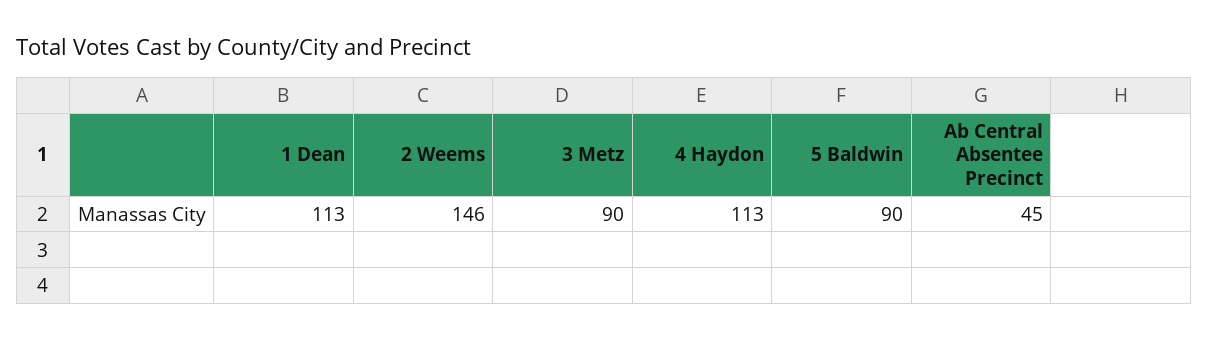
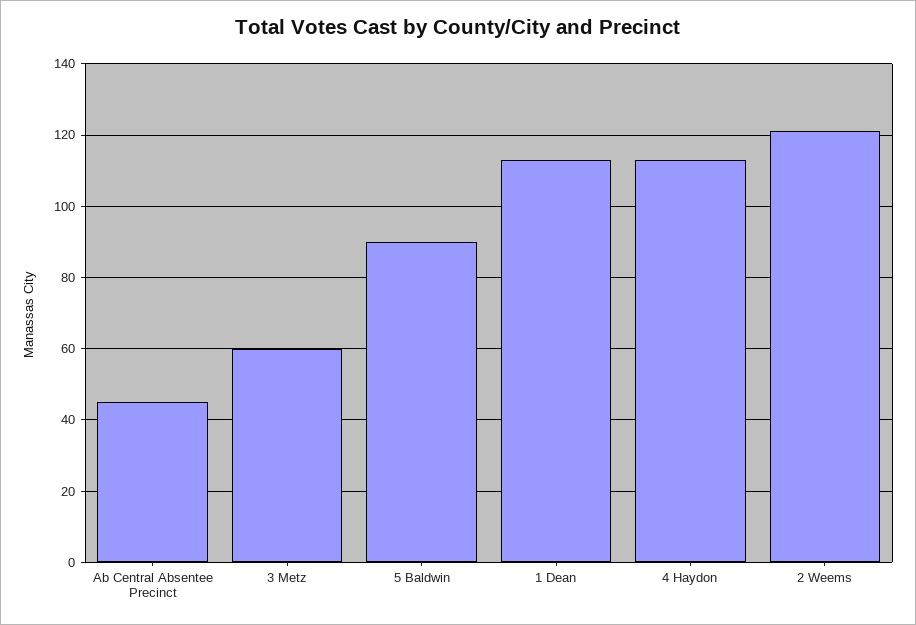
  {
    "1 Dean": 113,
-   "2 Weems": 146,
+   "2 Weems": 120,
-   "3 Metz": 90,
+   "3 Metz": 60,
    "4 Haydon": 113,
    "5 Baldwin": 90,
    "Ab Central Absentee Precinct": 45
  }

